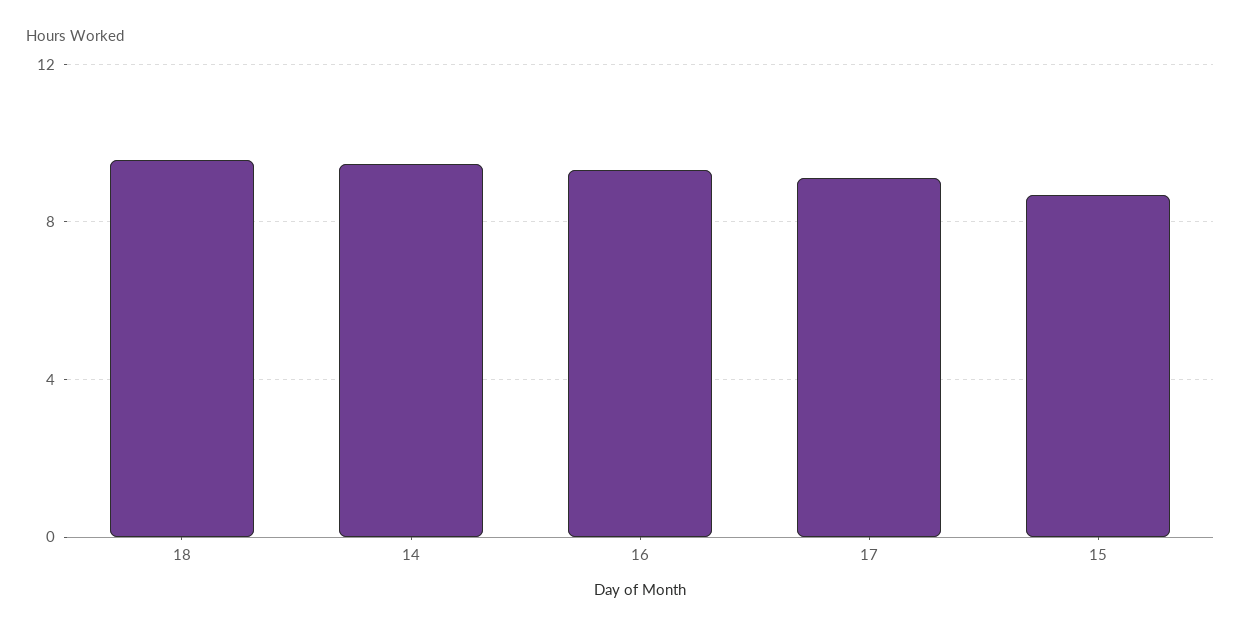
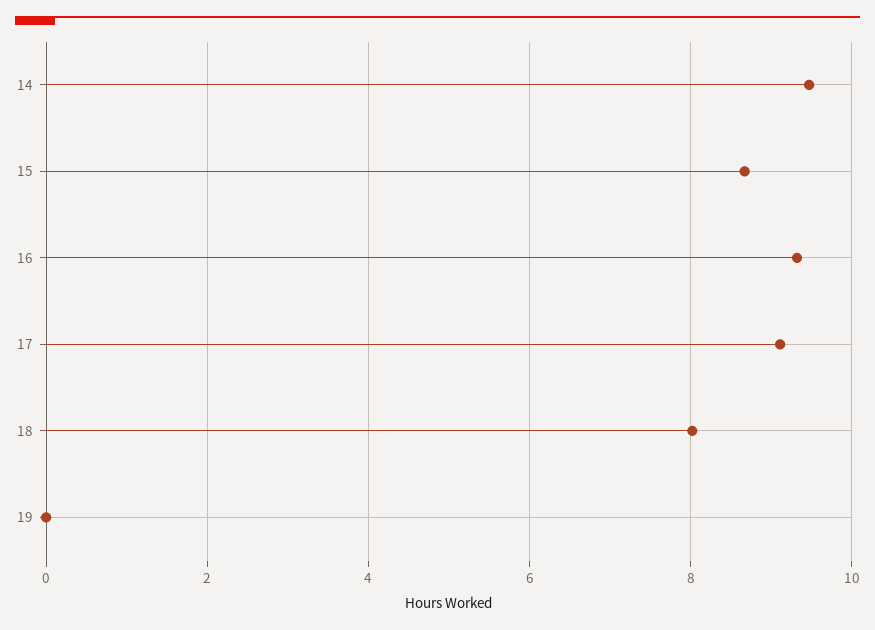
  {
-   "18": 9.5,
+   "18": 8,
    "14": 9.4,
    "16": 9.4,
    "17": 9.2,
-   "15": 8.6
+   "15": 8.6,
+   "19": 0
  }

